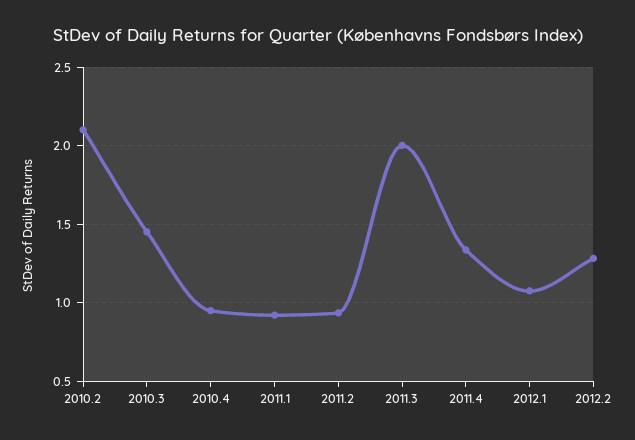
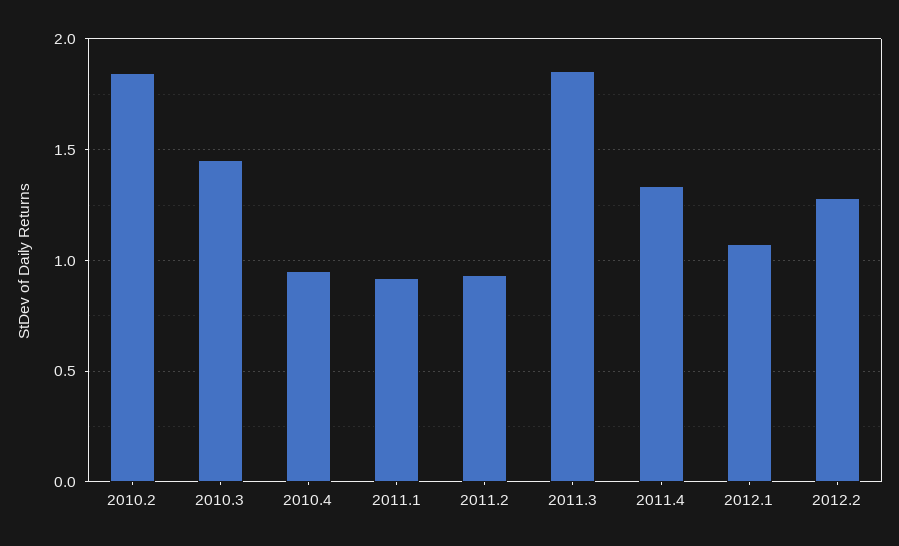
  {
-   "2010.2": 2.1,
+   "2010.2": 1.85,
    "2010.3": 1.45,
    "2010.4": 0.95,
    "2011.1": 0.9,
    "2011.2": 0.95,
-   "2011.3": 2,
+   "2011.3": 1.85,
    "2011.4": 1.35,
    "2012.1": 1.1,
    "2012.2": 1.3
  }

